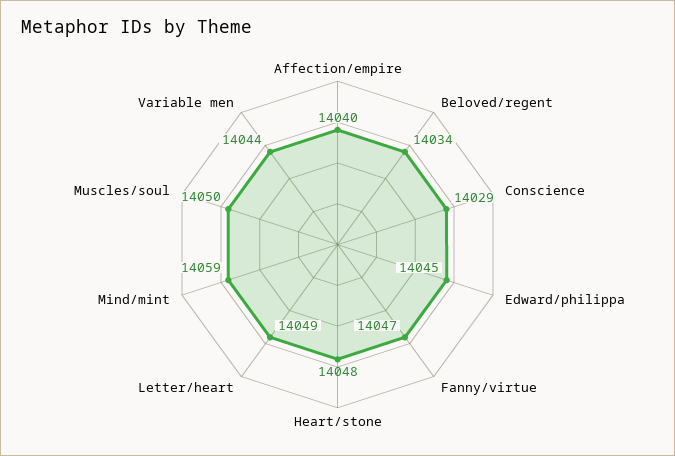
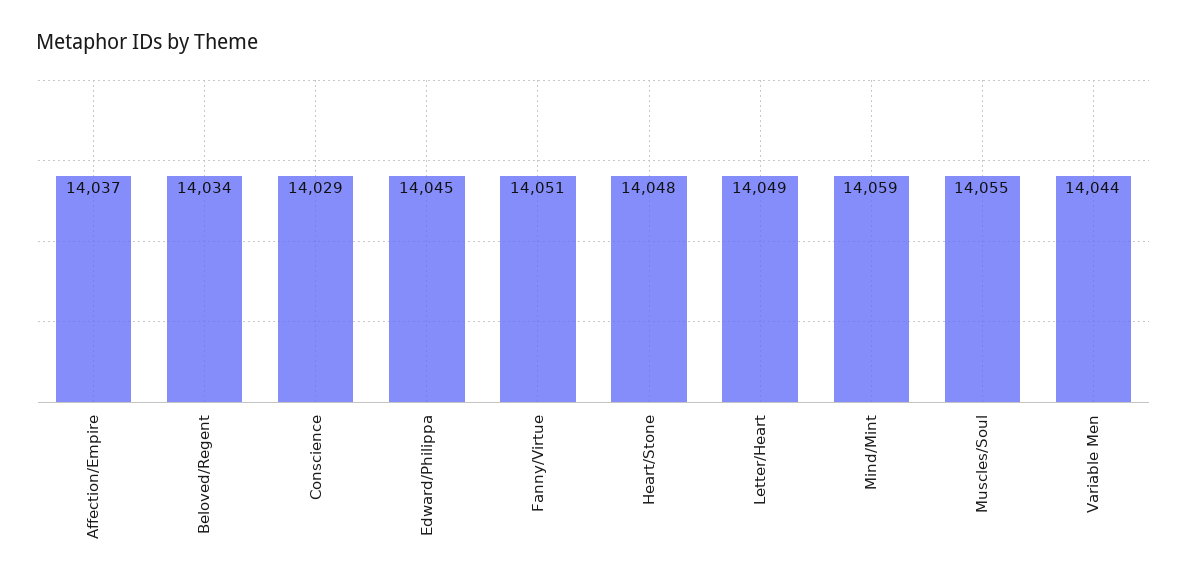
  {
-   "Affection/empire": 14040,
+   "Affection/empire": 14037,
    "Beloved/regent": 14034,
    "Conscience": 14029,
    "Edward/philippa": 14045,
-   "Fanny/virtue": 14047,
+   "Fanny/virtue": 14051,
    "Heart/stone": 14048,
    "Letter/heart": 14049,
    "Mind/mint": 14059,
-   "Muscles/soul": 14050,
+   "Muscles/soul": 14055,
    "Variable men": 14044
  }

